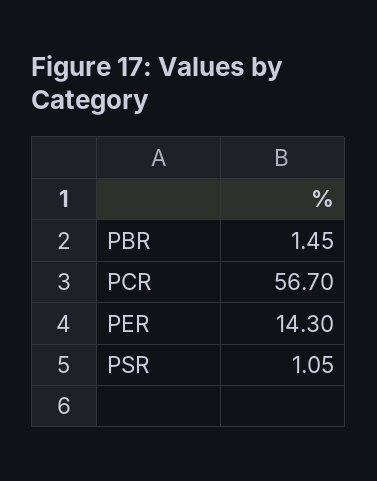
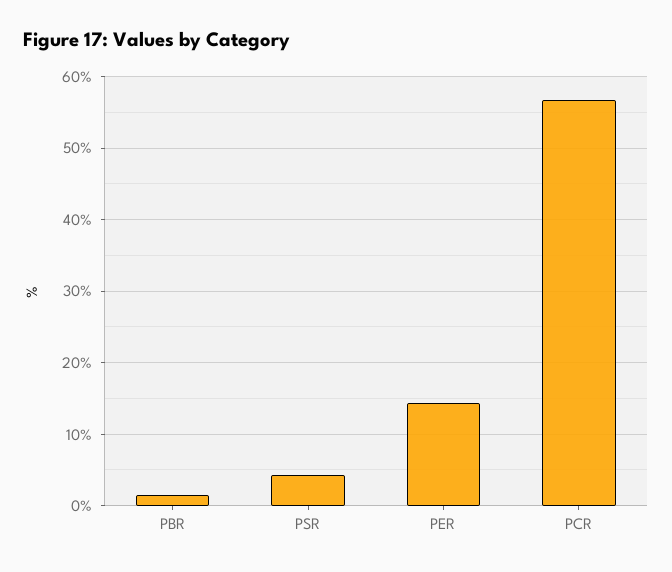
  {
    "PBR": 1.45,
    "PCR": 56.7,
    "PER": 14.3,
-   "PSR": 1.05
+   "PSR": 4
  }

